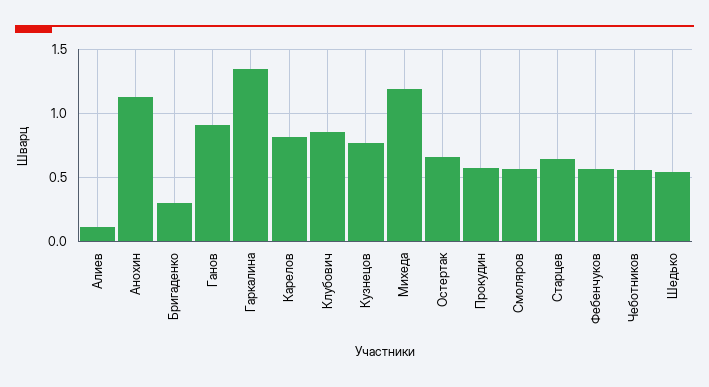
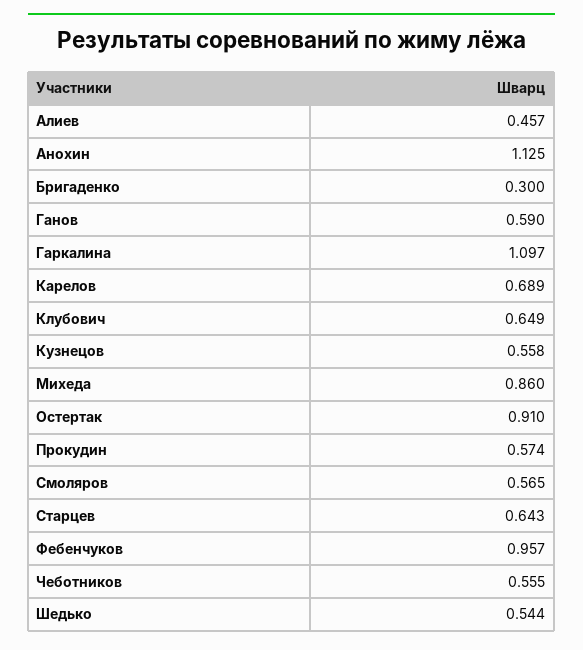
  {
-   "Алиев": 0.1,
+   "Алиев": 0.457,
    "Анохин": 1.125,
    "Бригаденко": 0.3,
-   "Ганов": 0.9,
+   "Ганов": 0.59,
-   "Гаркалина": 1.35,
+   "Гаркалина": 1.097,
-   "Карелов": 0.8,
+   "Карелов": 0.689,
-   "Клубович": 0.85,
+   "Клубович": 0.649,
-   "Кузнецов": 0.75,
+   "Кузнецов": 0.558,
-   "Михеда": 1.2,
+   "Михеда": 0.86,
-   "Остертак": 0.65,
+   "Остертак": 0.91,
    "Прокудин": 0.574,
    "Смоляров": 0.565,
    "Старцев": 0.643,
-   "Фебенчуков": 0.55,
+   "Фебенчуков": 0.957,
    "Чеботников": 0.555,
    "Шедько": 0.544
  }

